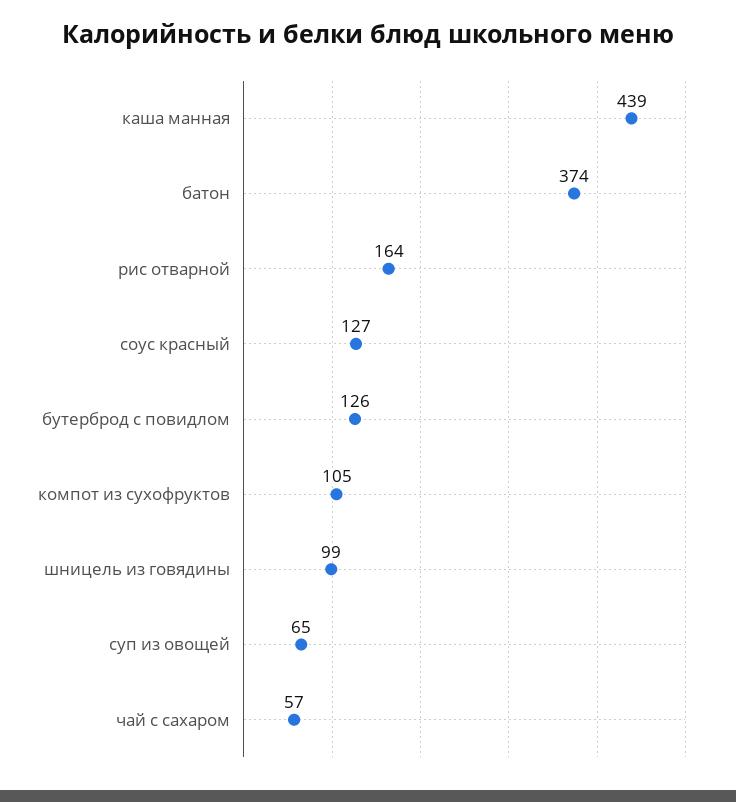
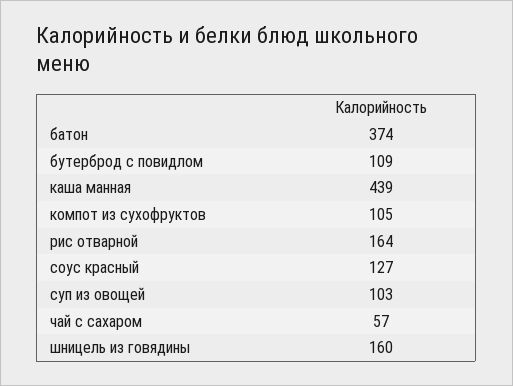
  {
    "каша манная": 439,
    "батон": 374,
    "рис отварной": 164,
    "соус красный": 127,
-   "бутерброд с повидлом": 126,
+   "бутерброд с повидлом": 109,
    "компот из сухофруктов": 105,
-   "шницель из говядины": 99,
+   "шницель из говядины": 160,
-   "суп из овощей": 65,
+   "суп из овощей": 103,
    "чай с сахаром": 57
  }

